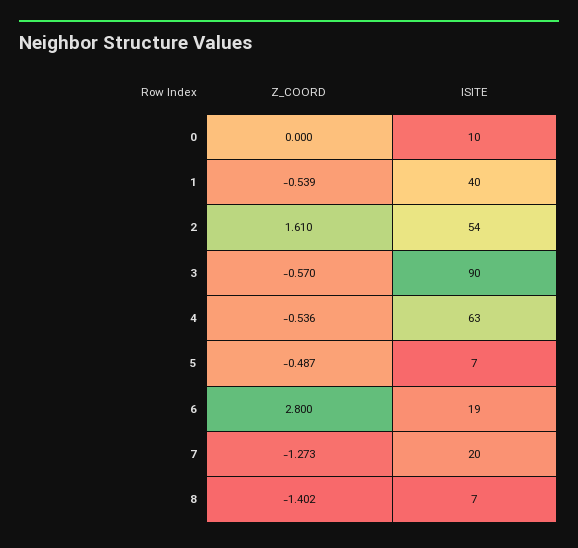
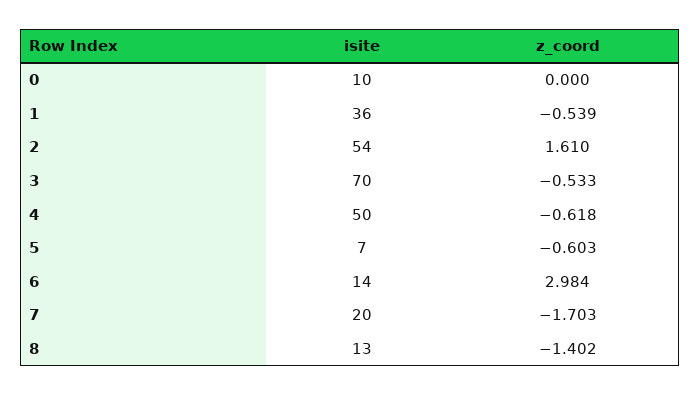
  {
    "Z_COORD": {
      "0": 0,
      "1": -0.539,
      "2": 1.61,
-     "3": -0.57,
+     "3": -0.533,
-     "4": -0.536,
+     "4": -0.618,
-     "5": -0.487,
+     "5": -0.603,
-     "6": 2.8,
+     "6": 2.984,
-     "7": -1.273,
+     "7": -1.703,
      "8": -1.402
    },
    "ISITE": {
      "0": 10,
-     "1": 40,
+     "1": 36,
      "2": 54,
-     "3": 90,
+     "3": 70,
-     "4": 63,
+     "4": 50,
      "5": 7,
-     "6": 19,
+     "6": 14,
      "7": 20,
-     "8": 7
+     "8": 13
    }
  }

